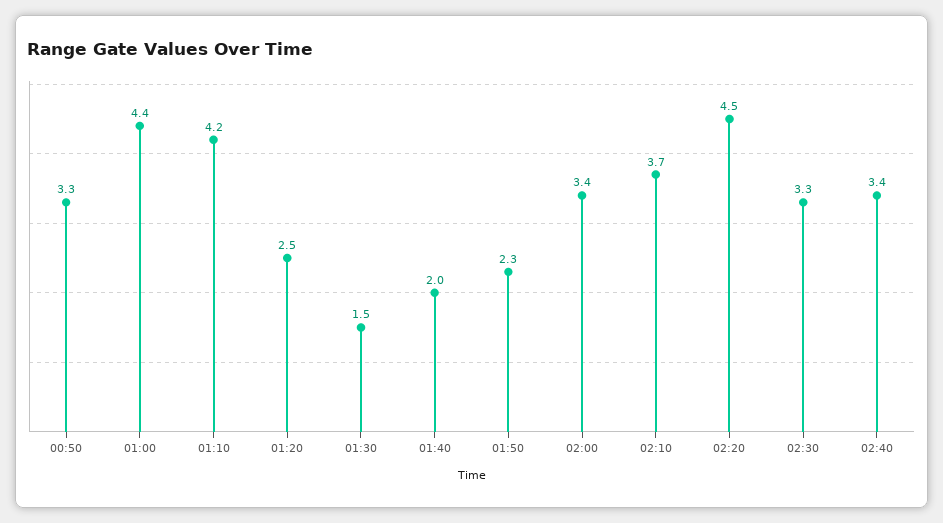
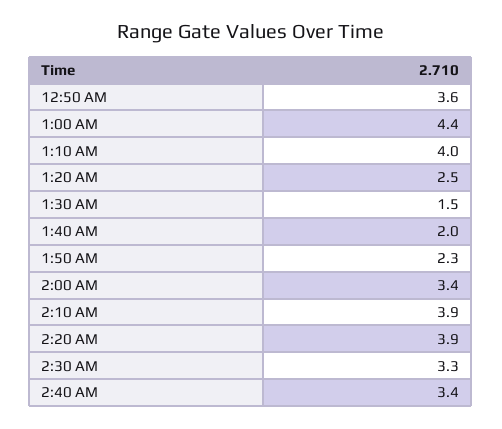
  {
-   "00:50": 3.3,
+   "00:50": 3.6,
    "01:00": 4.4,
-   "01:10": 4.2,
+   "01:10": 4,
    "01:20": 2.5,
    "01:30": 1.5,
    "01:40": 2,
    "01:50": 2.3,
    "02:00": 3.4,
-   "02:10": 3.7,
+   "02:10": 3.9,
-   "02:20": 4.5,
+   "02:20": 3.9,
    "02:30": 3.3,
    "02:40": 3.4
  }

